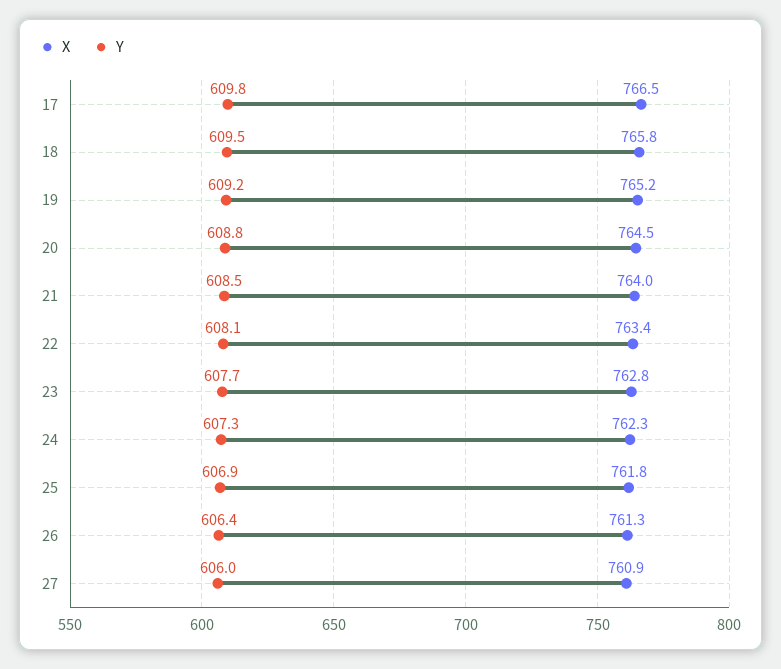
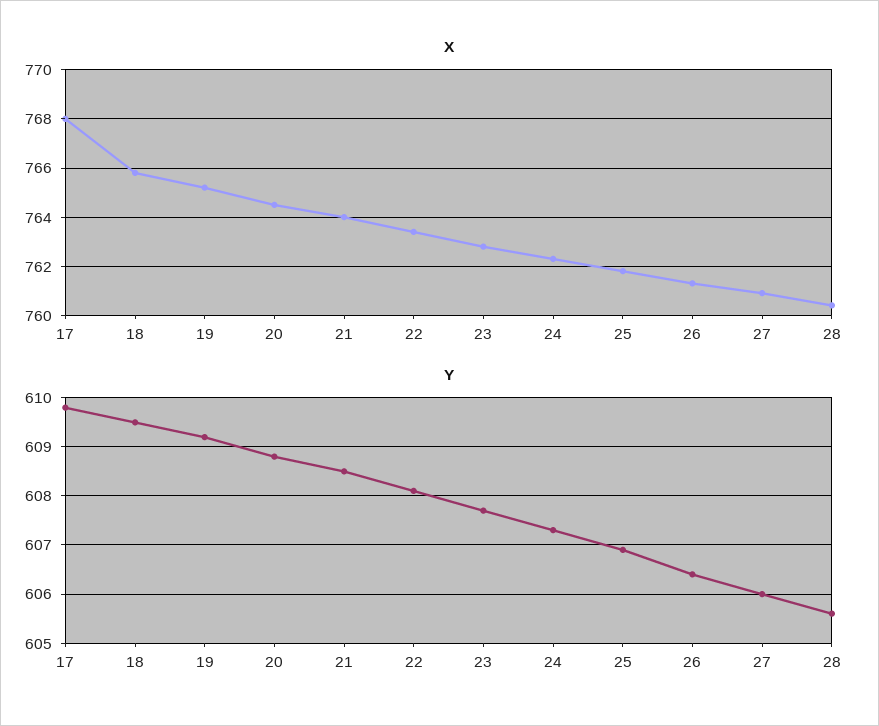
  {
    "X": {
-     "17": 766.5,
+     "17": 768,
      "18": 765.8,
      "19": 765.2,
      "20": 764.5,
      "21": 764,
      "22": 763.4,
      "23": 762.8,
      "24": 762.3,
      "25": 761.8,
      "26": 761.3,
-     "27": 760.9
+     "27": 760.9,
+     "28": 760.5
    },
    "Y": {
      "17": 609.8,
      "18": 609.5,
      "19": 609.2,
      "20": 608.8,
      "21": 608.5,
      "22": 608.1,
      "23": 607.7,
      "24": 607.3,
      "25": 606.9,
      "26": 606.4,
-     "27": 606
+     "27": 606,
+     "28": 605.5
    }
  }

